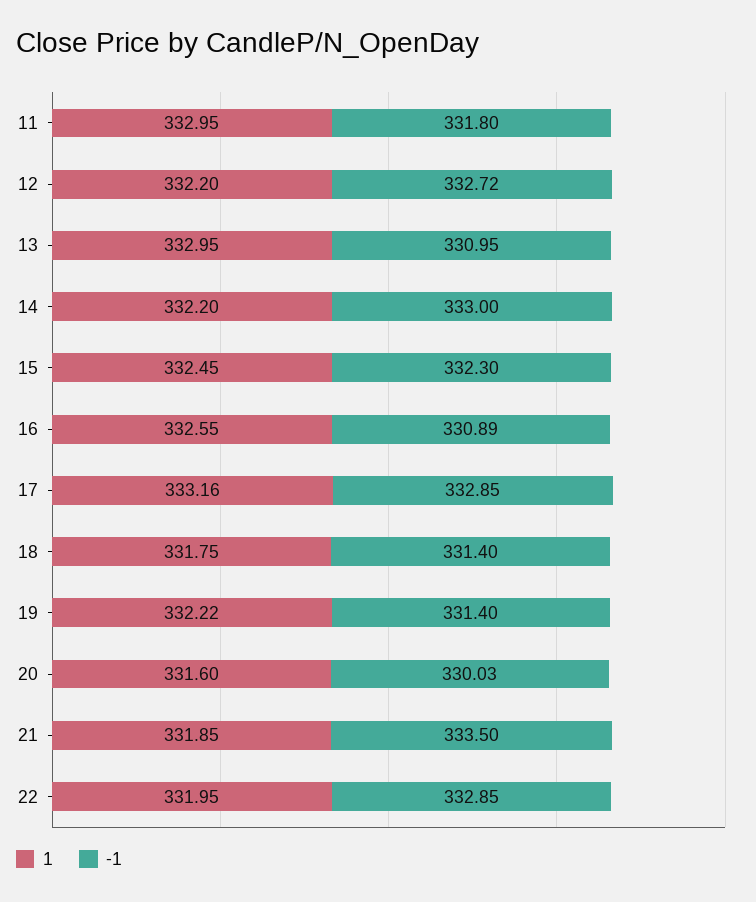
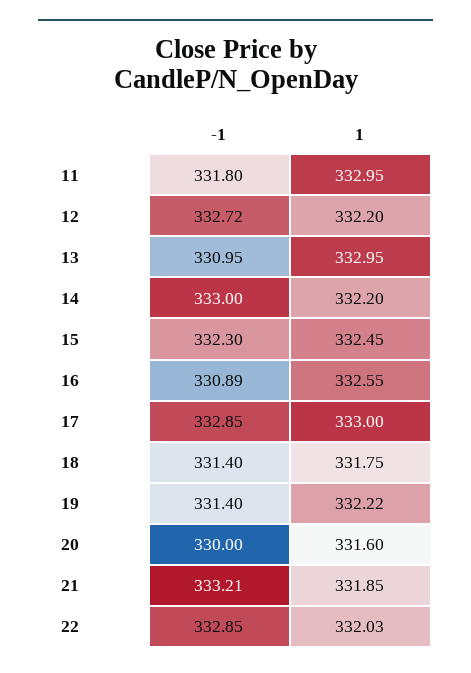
  {
    "1": {
      "11": 332.95,
      "12": 332.2,
      "13": 332.95,
      "14": 332.2,
      "15": 332.45,
      "16": 332.55,
-     "17": 333.16,
+     "17": 333,
      "18": 331.75,
      "19": 332.22,
      "20": 331.6,
      "21": 331.85,
-     "22": 331.95
+     "22": 332.03
    },
    "-1": {
      "11": 331.8,
      "12": 332.72,
      "13": 330.95,
      "14": 333,
      "15": 332.3,
      "16": 330.89,
      "17": 332.85,
      "18": 331.4,
      "19": 331.4,
-     "20": 330.03,
+     "20": 330,
-     "21": 333.5,
+     "21": 333.21,
      "22": 332.85
    }
  }

